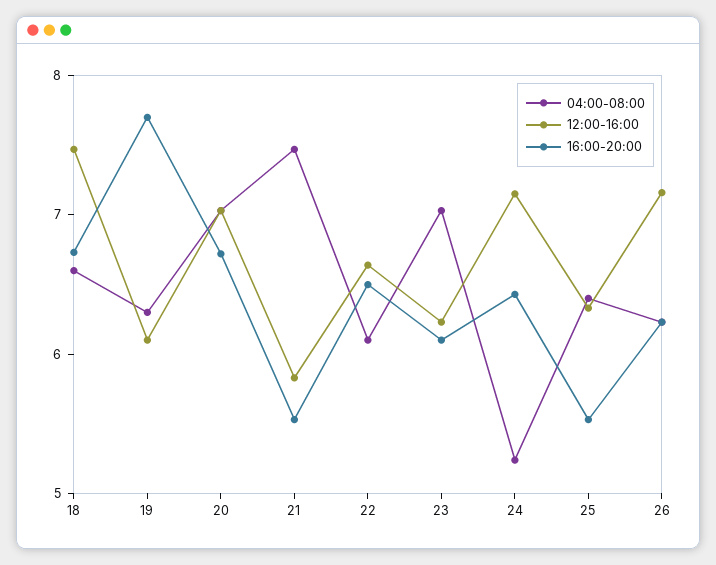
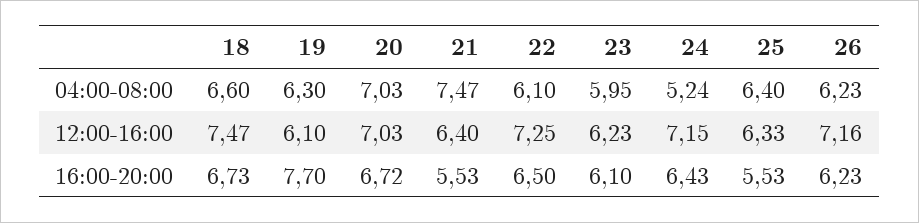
  {
    "04:00-08:00": {
      "18": 6.6,
      "19": 6.3,
      "20": 7.03,
      "21": 7.47,
      "22": 6.1,
-     "23": 7,
+     "23": 5.95,
      "24": 5.24,
      "25": 6.4,
      "26": 6.23
    },
    "12:00-16:00": {
      "18": 7.47,
      "19": 6.1,
      "20": 7.03,
-     "21": 5.8,
+     "21": 6.4,
-     "22": 6.6,
+     "22": 7.25,
      "23": 6.23,
      "24": 7.15,
      "25": 6.33,
      "26": 7.16
    },
    "16:00-20:00": {
      "18": 6.73,
      "19": 7.7,
      "20": 6.72,
      "21": 5.53,
      "22": 6.5,
      "23": 6.1,
      "24": 6.43,
      "25": 5.53,
      "26": 6.23
    }
  }

